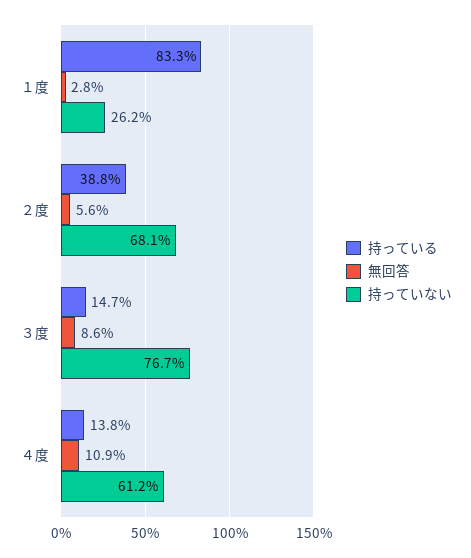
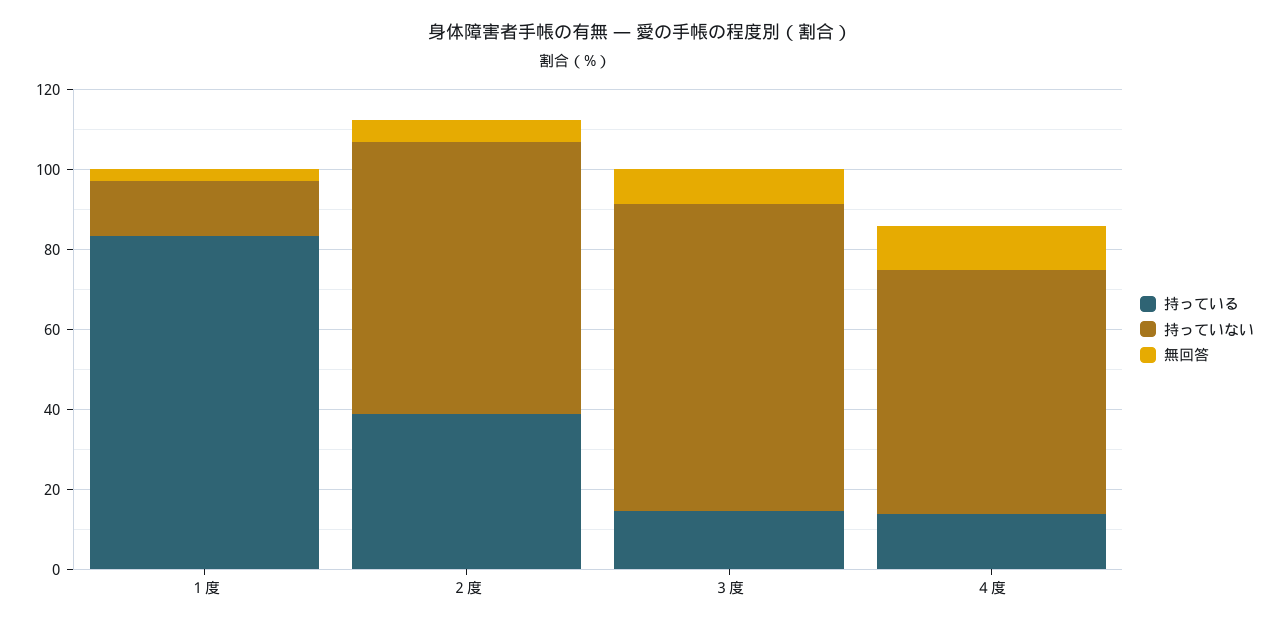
  {
    "持っている": {
      "１度": 83.3,
      "２度": 38.8,
      "３度": 14.7,
      "４度": 13.8
    },
    "無回答": {
      "１度": 2.8,
      "２度": 5.6,
      "３度": 8.6,
      "４度": 10.9
    },
    "持っていない": {
-     "１度": 26.2,
+     "１度": 15,
      "２度": 68.1,
      "３度": 76.7,
      "４度": 61.2
    }
  }

